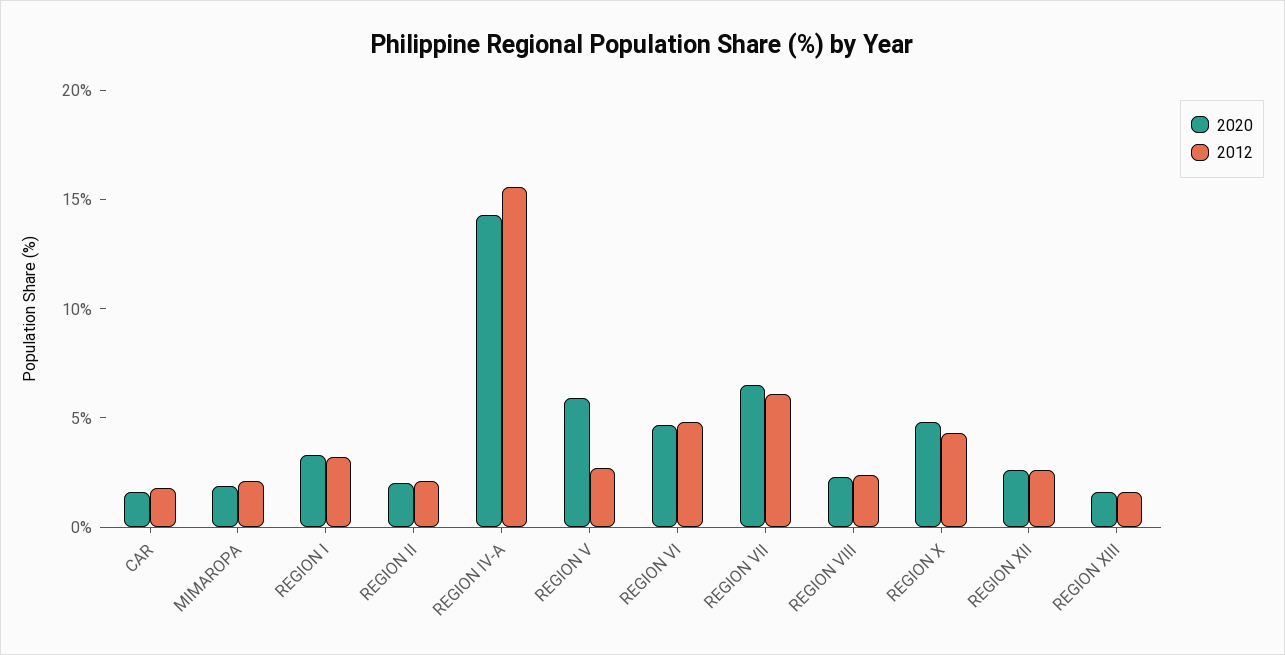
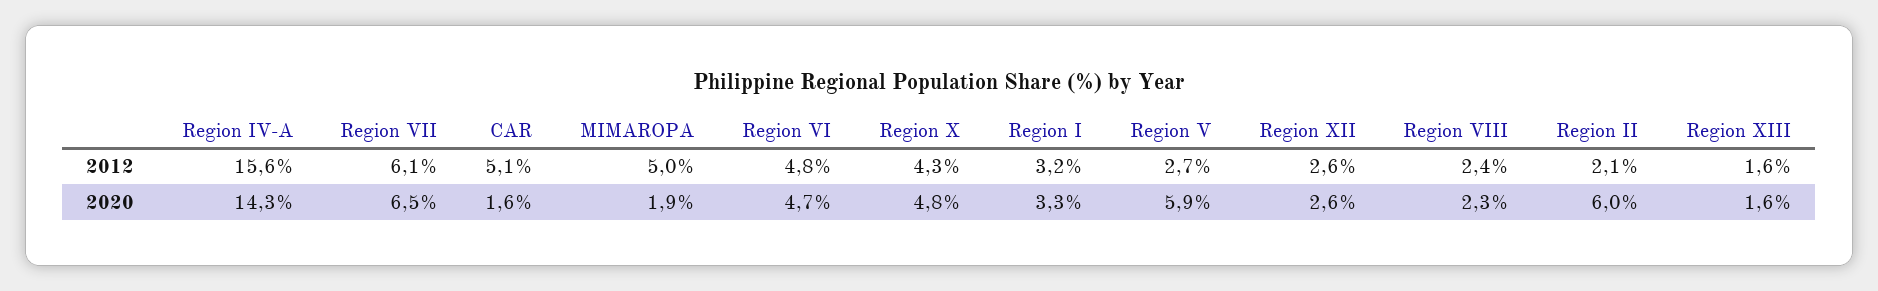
  {
    "2020": {
      "CAR": 1.6,
      "MIMAROPA": 1.9,
      "REGION I": 3.3,
-     "REGION II": 2,
+     "REGION II": 6,
      "REGION IV-A": 14.3,
      "REGION V": 5.9,
      "REGION VI": 4.7,
      "REGION VII": 6.5,
      "REGION VIII": 2.3,
      "REGION X": 4.8,
      "REGION XII": 2.6,
      "REGION XIII": 1.6
    },
    "2012": {
-     "CAR": 2,
+     "CAR": 5.1,
-     "MIMAROPA": 2,
+     "MIMAROPA": 5,
      "REGION I": 3.2,
      "REGION II": 2.1,
      "REGION IV-A": 15.6,
      "REGION V": 2.7,
      "REGION VI": 4.8,
      "REGION VII": 6.1,
      "REGION VIII": 2.4,
      "REGION X": 4.3,
      "REGION XII": 2.6,
      "REGION XIII": 1.6
    }
  }

